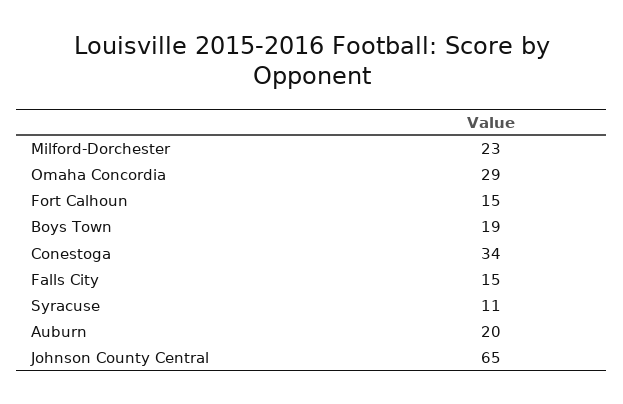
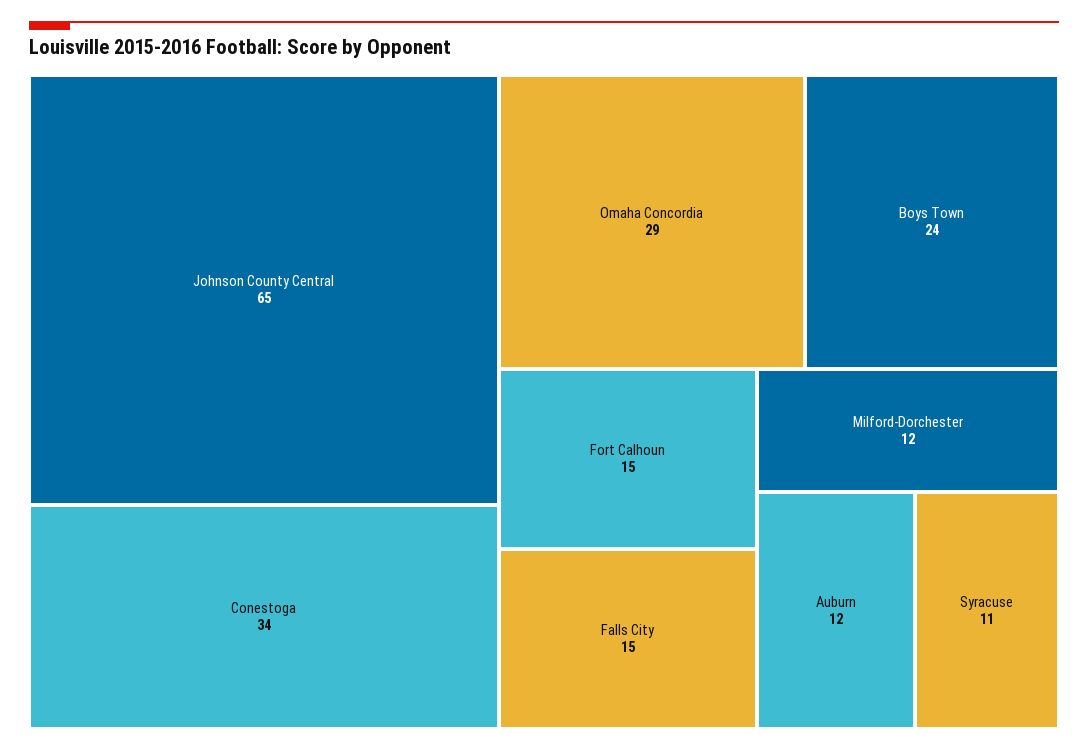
  {
-   "Milford-Dorchester": 23,
+   "Milford-Dorchester": 12,
    "Omaha Concordia": 29,
    "Fort Calhoun": 15,
-   "Boys Town": 19,
+   "Boys Town": 24,
    "Conestoga": 34,
    "Falls City": 15,
    "Syracuse": 11,
-   "Auburn": 20,
+   "Auburn": 12,
    "Johnson County Central": 65
  }

